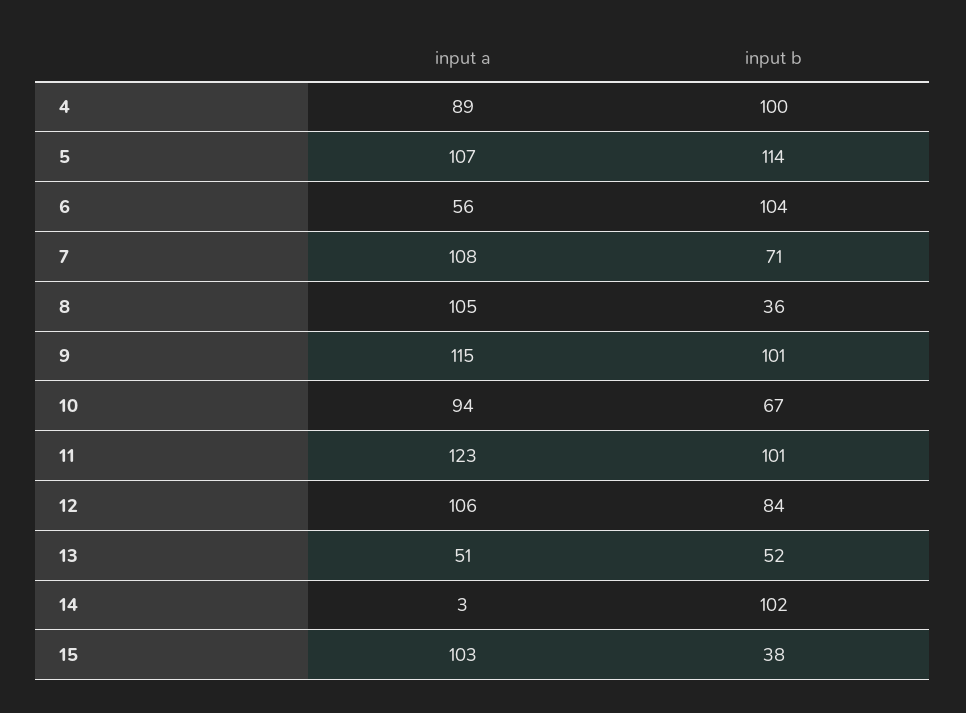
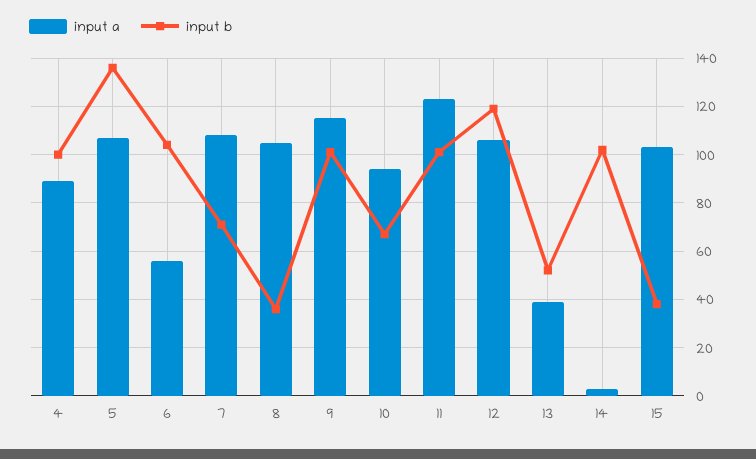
  {
    "input a": {
      "4": 89,
      "5": 107,
      "6": 56,
      "7": 108,
      "8": 105,
      "9": 115,
      "10": 94,
      "11": 123,
      "12": 106,
-     "13": 51,
+     "13": 40,
      "14": 3,
      "15": 103
    },
    "input b": {
      "4": 100,
-     "5": 114,
+     "5": 135,
      "6": 104,
      "7": 71,
      "8": 36,
      "9": 101,
      "10": 67,
      "11": 101,
-     "12": 84,
+     "12": 120,
      "13": 52,
      "14": 102,
      "15": 38
    }
  }

